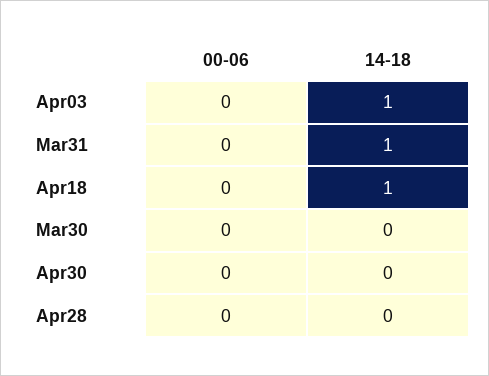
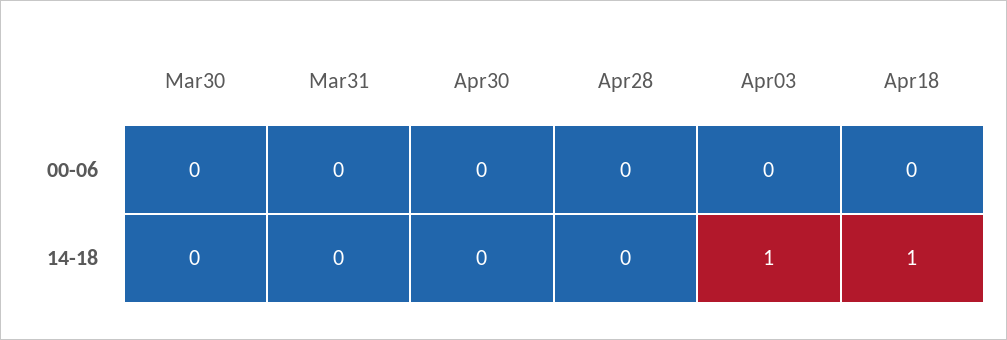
  {
    "00-06": {
      "Apr03": 0,
      "Mar31": 0,
      "Apr18": 0,
      "Mar30": 0,
      "Apr30": 0,
      "Apr28": 0
    },
    "14-18": {
      "Apr03": 1,
-     "Mar31": 1,
+     "Mar31": 0,
      "Apr18": 1,
      "Mar30": 0,
      "Apr30": 0,
      "Apr28": 0
    }
  }

